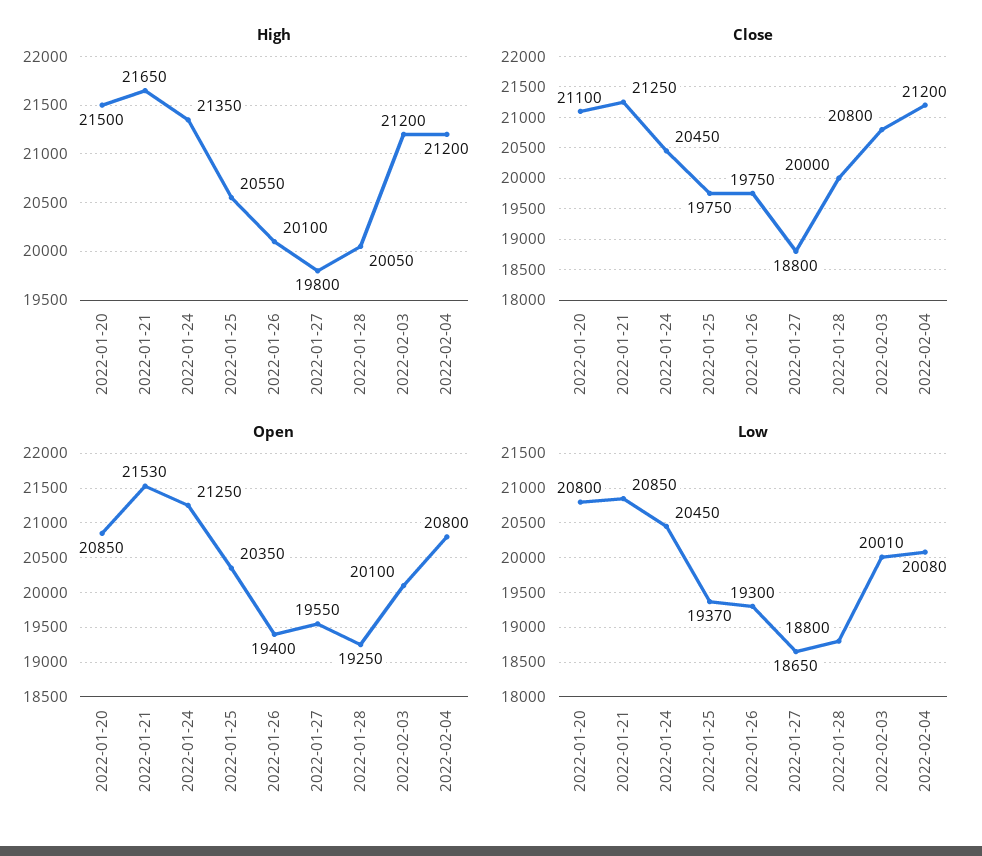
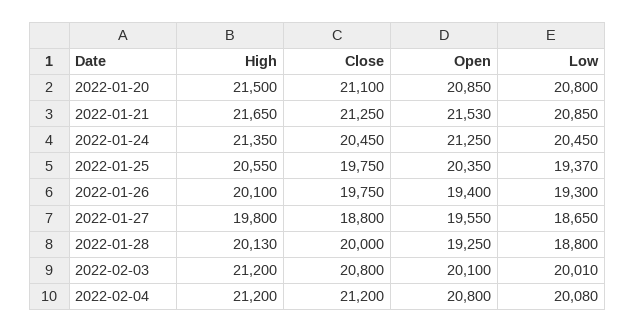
  {
    "High": {
      "2022-01-20": 21500,
      "2022-01-21": 21650,
      "2022-01-24": 21350,
      "2022-01-25": 20550,
      "2022-01-26": 20100,
      "2022-01-27": 19800,
-     "2022-01-28": 20050,
+     "2022-01-28": 20130,
      "2022-02-03": 21200,
      "2022-02-04": 21200
    },
    "Close": {
      "2022-01-20": 21100,
      "2022-01-21": 21250,
      "2022-01-24": 20450,
      "2022-01-25": 19750,
      "2022-01-26": 19750,
      "2022-01-27": 18800,
      "2022-01-28": 20000,
      "2022-02-03": 20800,
      "2022-02-04": 21200
    },
    "Open": {
      "2022-01-20": 20850,
      "2022-01-21": 21530,
      "2022-01-24": 21250,
      "2022-01-25": 20350,
      "2022-01-26": 19400,
      "2022-01-27": 19550,
      "2022-01-28": 19250,
      "2022-02-03": 20100,
      "2022-02-04": 20800
    },
    "Low": {
      "2022-01-20": 20800,
      "2022-01-21": 20850,
      "2022-01-24": 20450,
      "2022-01-25": 19370,
      "2022-01-26": 19300,
      "2022-01-27": 18650,
      "2022-01-28": 18800,
      "2022-02-03": 20010,
      "2022-02-04": 20080
    }
  }

